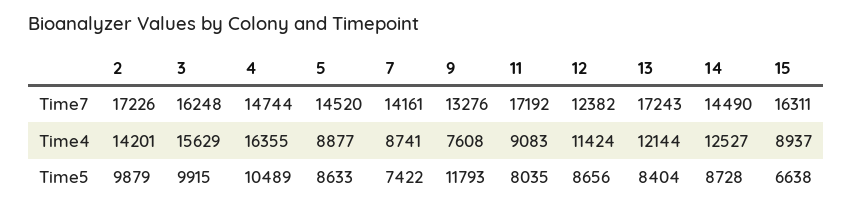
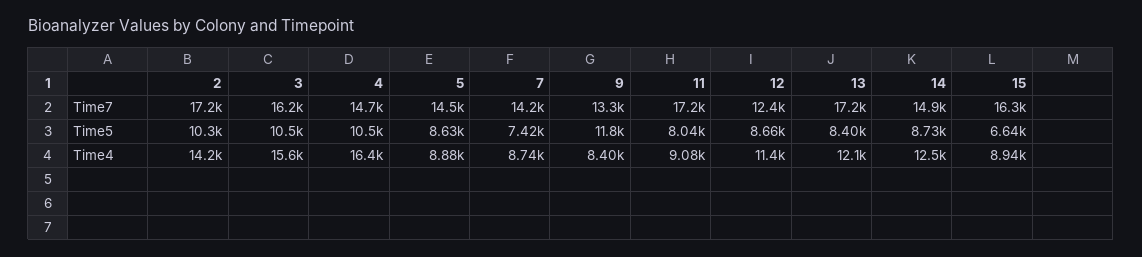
  {
    "2": {
      "Time7": 17226,
      "Time4": 14201,
-     "Time5": 9879
+     "Time5": 10300
    },
    "3": {
      "Time7": 16248,
      "Time4": 15629,
-     "Time5": 9915
+     "Time5": 10500
    },
    "4": {
      "Time7": 14744,
      "Time4": 16355,
      "Time5": 10489
    },
    "5": {
      "Time7": 14520,
      "Time4": 8877,
      "Time5": 8633
    },
    "7": {
      "Time7": 14161,
      "Time4": 8741,
      "Time5": 7422
    },
    "9": {
      "Time7": 13276,
-     "Time4": 7608,
+     "Time4": 8400,
      "Time5": 11793
    },
    "11": {
      "Time7": 17192,
      "Time4": 9083,
      "Time5": 8035
    },
    "12": {
      "Time7": 12382,
      "Time4": 11424,
      "Time5": 8656
    },
    "13": {
      "Time7": 17243,
      "Time4": 12144,
      "Time5": 8404
    },
    "14": {
-     "Time7": 14490,
+     "Time7": 14900,
      "Time4": 12527,
      "Time5": 8728
    },
    "15": {
      "Time7": 16311,
      "Time4": 8937,
      "Time5": 6638
    }
  }

